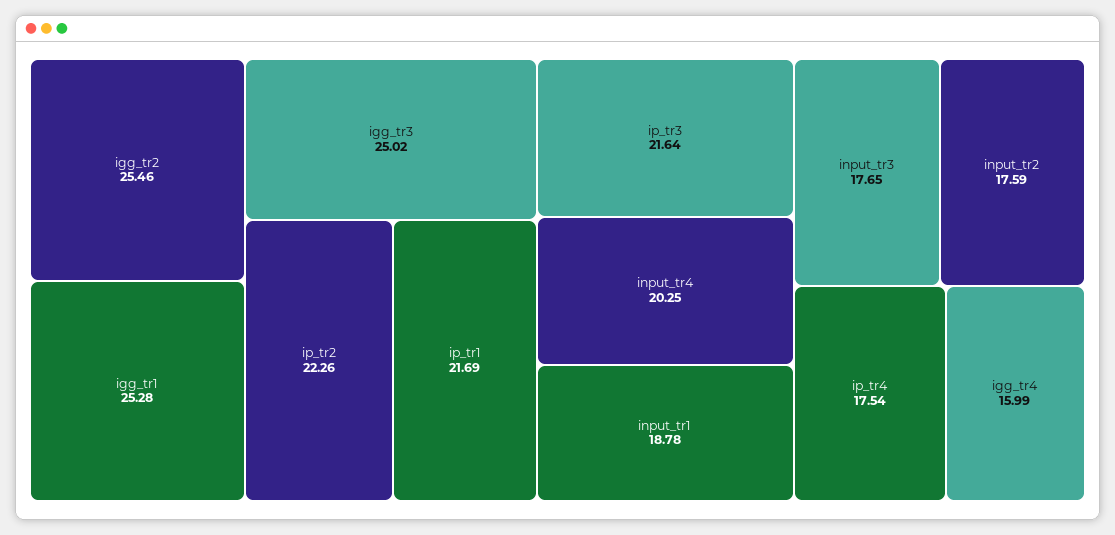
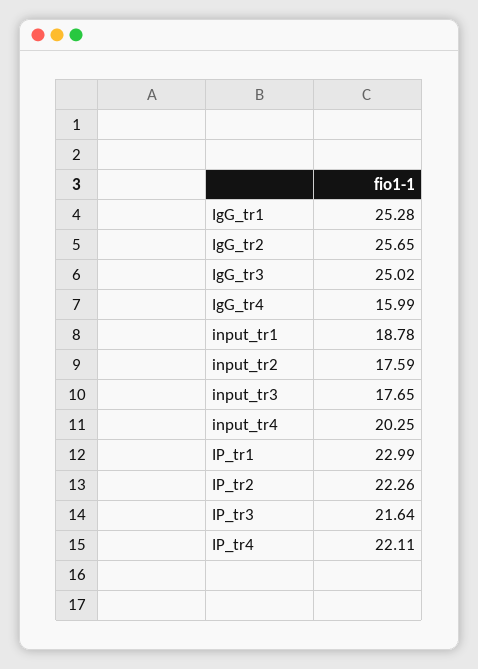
  {
-   "igg_tr2": 25.46,
+   "igg_tr2": 25.65,
    "igg_tr1": 25.28,
    "igg_tr3": 25.02,
    "ip_tr2": 22.26,
-   "ip_tr1": 21.69,
+   "ip_tr1": 22.99,
    "ip_tr3": 21.64,
    "input_tr4": 20.25,
    "input_tr1": 18.78,
    "input_tr3": 17.65,
    "input_tr2": 17.59,
-   "ip_tr4": 17.54,
+   "ip_tr4": 22.11,
    "igg_tr4": 15.99
  }

